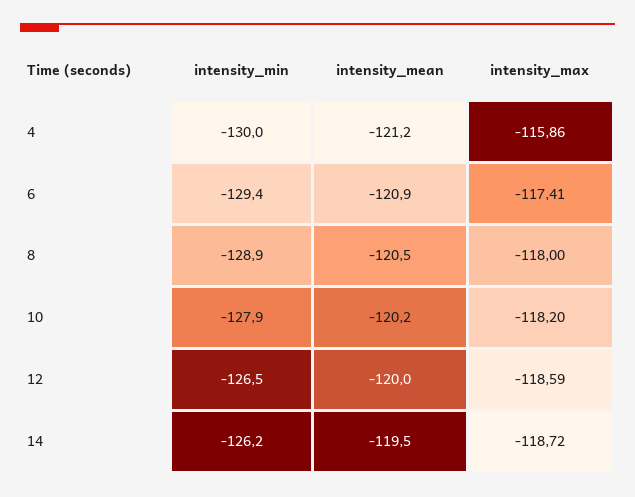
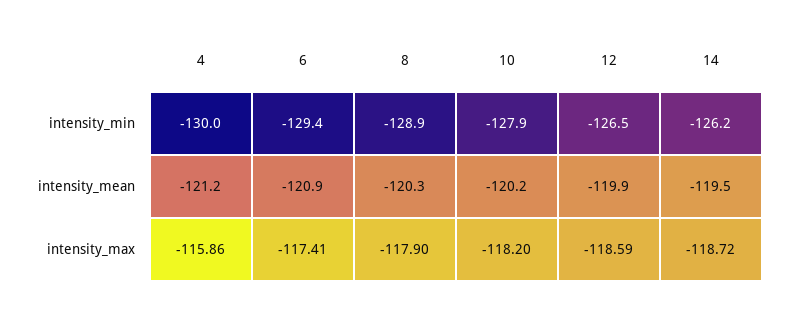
  {
    "intensity_min": {
      "4": -130,
      "6": -129.4,
      "8": -128.9,
      "10": -127.9,
      "12": -126.5,
      "14": -126.2
    },
    "intensity_mean": {
      "4": -121.2,
      "6": -120.9,
-     "8": -120.5,
+     "8": -120.3,
      "10": -120.2,
-     "12": -120,
+     "12": -119.9,
      "14": -119.5
    },
    "intensity_max": {
      "4": -115.86,
      "6": -117.41,
-     "8": -118,
+     "8": -117.9,
      "10": -118.2,
      "12": -118.59,
      "14": -118.72
    }
  }

